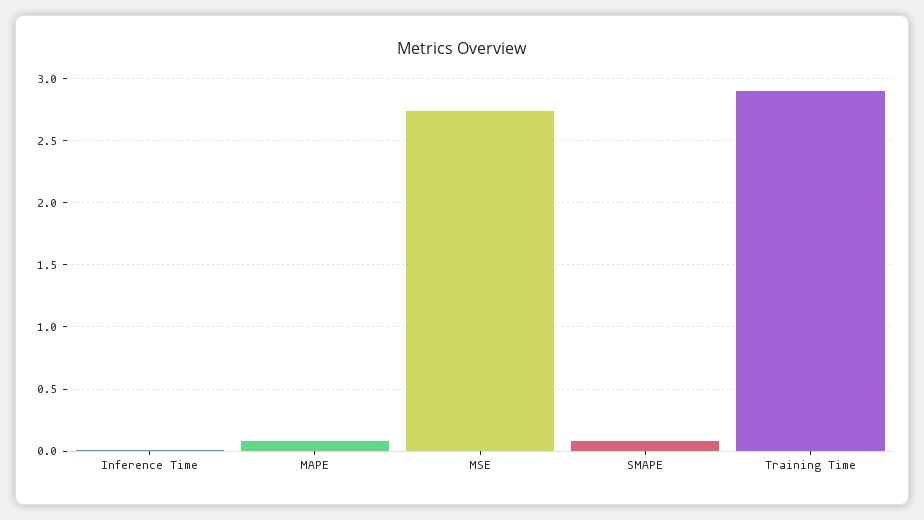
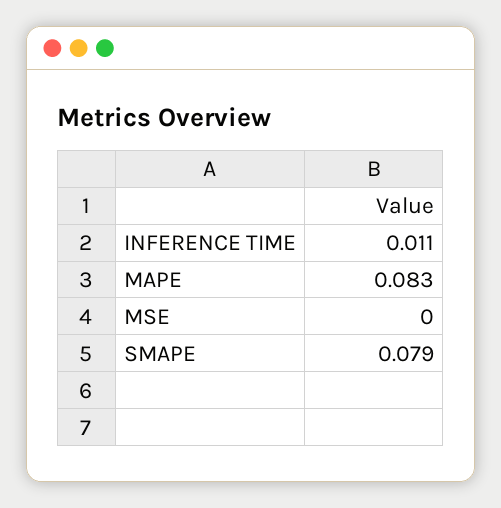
  {
    "Inference Time": 0.011,
    "MAPE": 0.083,
-   "MSE": 2.75,
+   "MSE": 0,
-   "SMAPE": 0.079,
+   "SMAPE": 0.079
-   "Training Time": 2.9
  }

